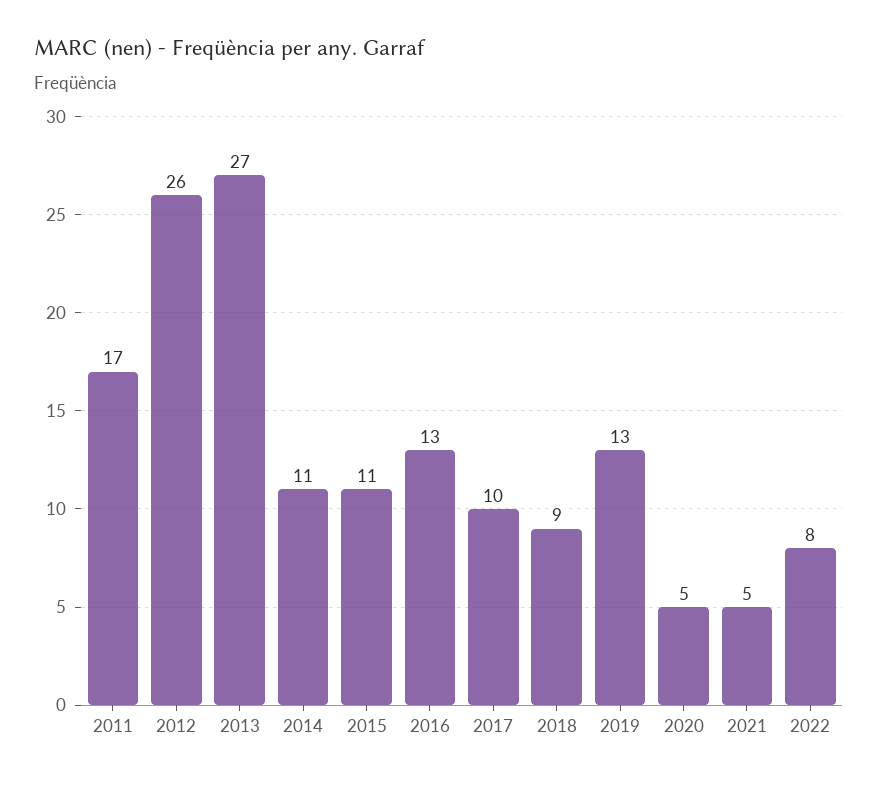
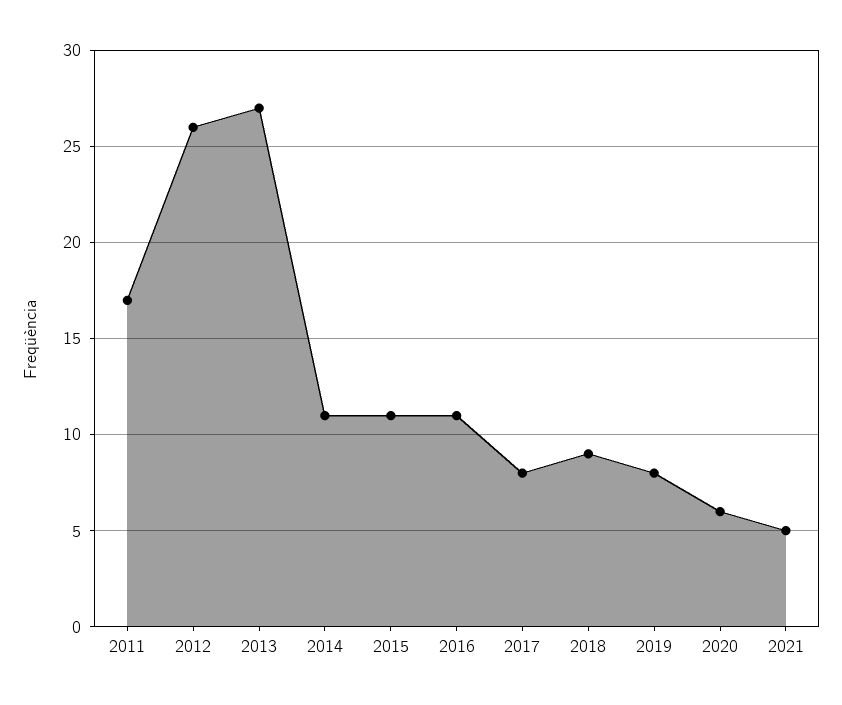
  {
    "2011": 17,
    "2012": 26,
    "2013": 27,
    "2014": 11,
    "2015": 11,
-   "2016": 13,
+   "2016": 11,
-   "2017": 10,
+   "2017": 8,
    "2018": 9,
-   "2019": 13,
+   "2019": 8,
-   "2020": 5,
+   "2020": 6,
-   "2021": 5,
+   "2021": 5
-   "2022": 8
  }

